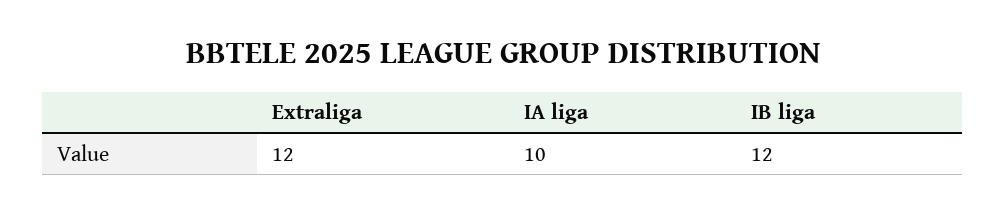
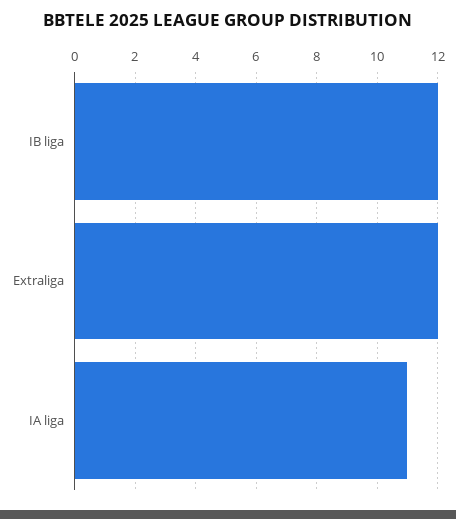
  {
    "Extraliga": 12,
-   "IA liga": 10,
+   "IA liga": 11,
    "IB liga": 12
  }

